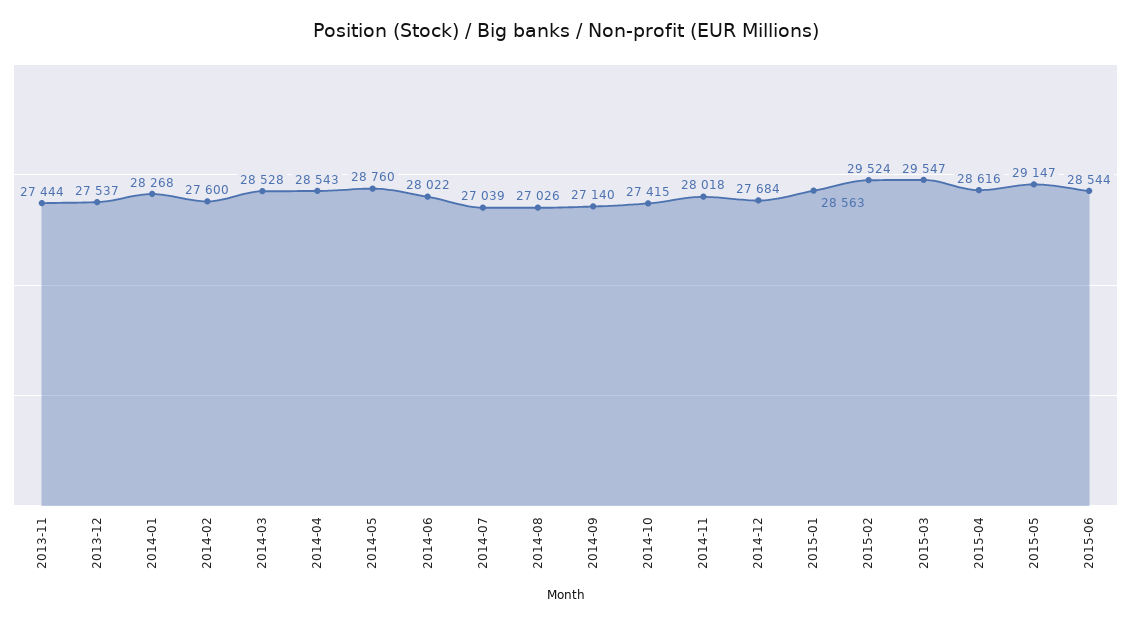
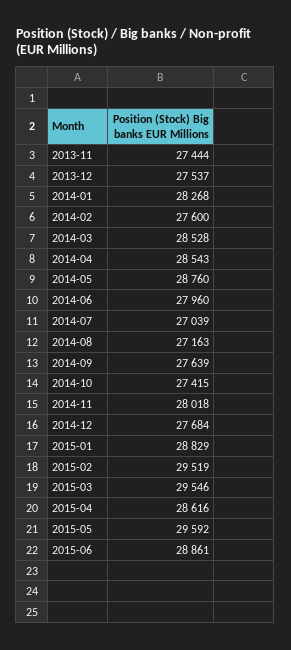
  {
    "2013-11": 27444,
    "2013-12": 27537,
    "2014-01": 28268,
    "2014-02": 27600,
    "2014-03": 28528,
    "2014-04": 28543,
    "2014-05": 28760,
-   "2014-06": 28022,
+   "2014-06": 27960,
    "2014-07": 27039,
-   "2014-08": 27026,
+   "2014-08": 27163,
-   "2014-09": 27140,
+   "2014-09": 27639,
    "2014-10": 27415,
    "2014-11": 28018,
    "2014-12": 27684,
-   "2015-01": 28563,
+   "2015-01": 28829,
-   "2015-02": 29524,
+   "2015-02": 29519,
-   "2015-03": 29547,
+   "2015-03": 29546,
    "2015-04": 28616,
-   "2015-05": 29147,
+   "2015-05": 29592,
-   "2015-06": 28544
+   "2015-06": 28861
  }

